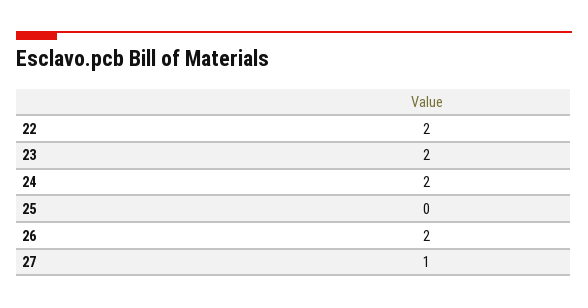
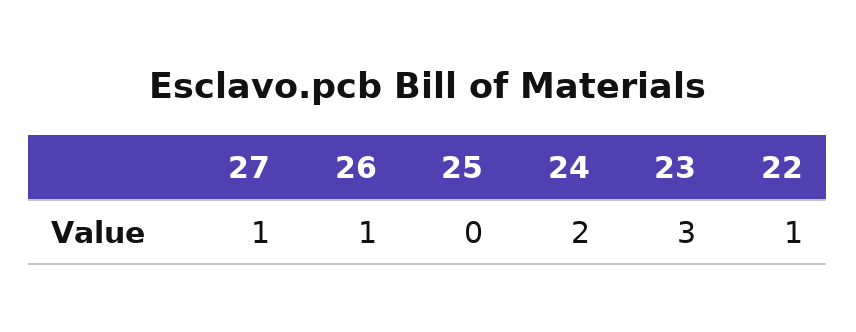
  {
-   "22": 2,
+   "22": 1,
-   "23": 2,
+   "23": 3,
    "24": 2,
    "25": 0,
-   "26": 2,
+   "26": 1,
    "27": 1
  }

